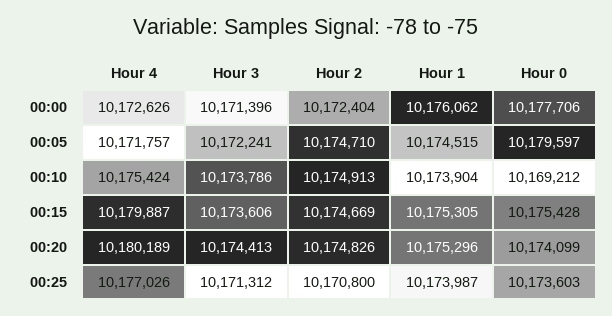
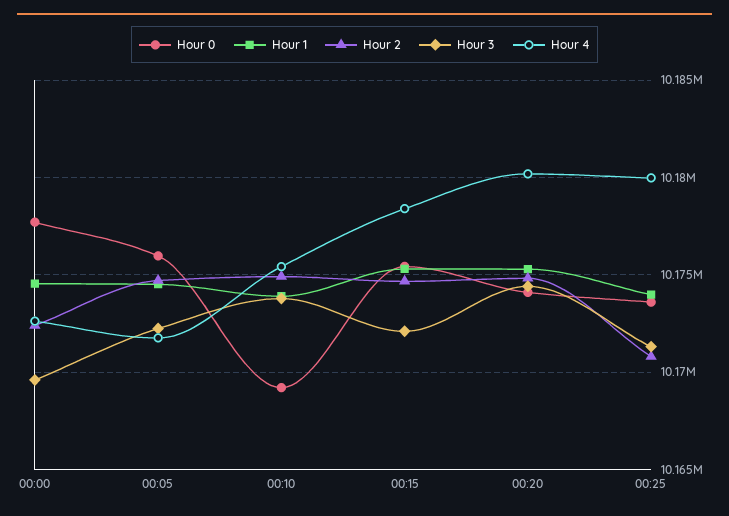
  {
    "Hour 4": {
      "00:00": 10172626,
      "00:05": 10171757,
      "00:10": 10175424,
-     "00:15": 10179887,
+     "00:15": 10178500,
      "00:20": 10180189,
-     "00:25": 10177026
+     "00:25": 10180000
    },
    "Hour 3": {
-     "00:00": 10171396,
+     "00:00": 10169500,
      "00:05": 10172241,
      "00:10": 10173786,
-     "00:15": 10173606,
+     "00:15": 10172000,
      "00:20": 10174413,
      "00:25": 10171312
    },
    "Hour 2": {
      "00:00": 10172404,
      "00:05": 10174710,
      "00:10": 10174913,
      "00:15": 10174669,
      "00:20": 10174826,
      "00:25": 10170800
    },
    "Hour 1": {
-     "00:00": 10176062,
+     "00:00": 10174500,
      "00:05": 10174515,
      "00:10": 10173904,
      "00:15": 10175305,
      "00:20": 10175296,
      "00:25": 10173987
    },
    "Hour 0": {
      "00:00": 10177706,
-     "00:05": 10179597,
+     "00:05": 10176000,
      "00:10": 10169212,
      "00:15": 10175428,
      "00:20": 10174099,
      "00:25": 10173603
    }
  }

